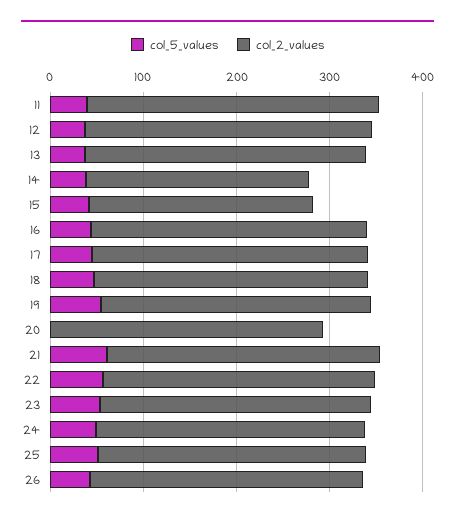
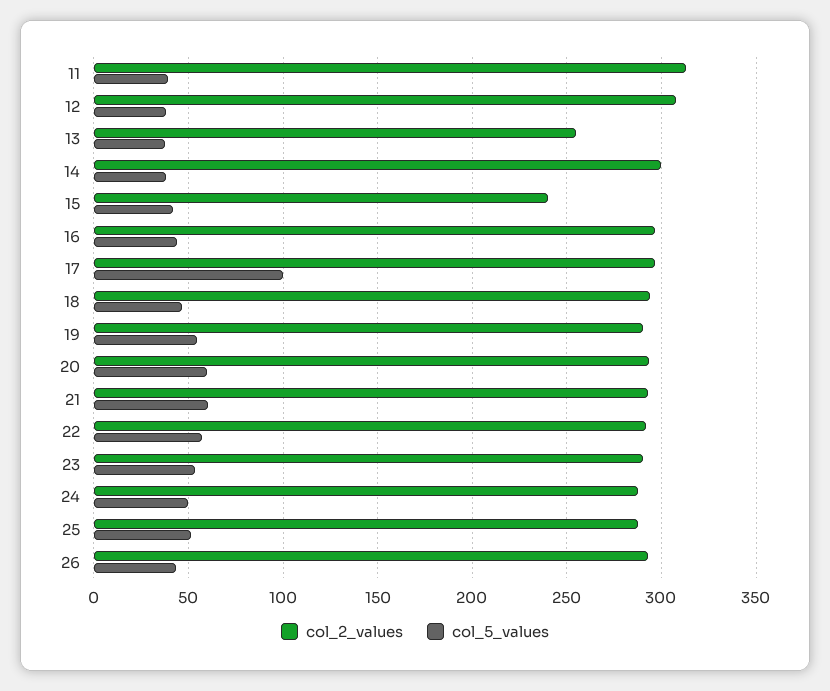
  {
    "col_5_values": {
      "11": 40,
      "12": 40,
      "13": 40,
      "14": 40,
      "15": 40,
      "16": 45,
-     "17": 40,
+     "17": 100,
      "18": 45,
      "19": 55,
-     "20": 0,
+     "20": 60,
      "21": 60,
      "22": 55,
      "23": 55,
      "24": 50,
      "25": 50,
      "26": 45
    },
    "col_2_values": {
      "11": 315,
      "12": 310,
-     "13": 300,
+     "13": 255,
-     "14": 240,
+     "14": 300,
      "15": 240,
      "16": 295,
      "17": 295,
      "18": 295,
      "19": 290,
      "20": 295,
      "21": 295,
      "22": 290,
      "23": 290,
      "24": 290,
      "25": 290,
      "26": 295
    }
  }

